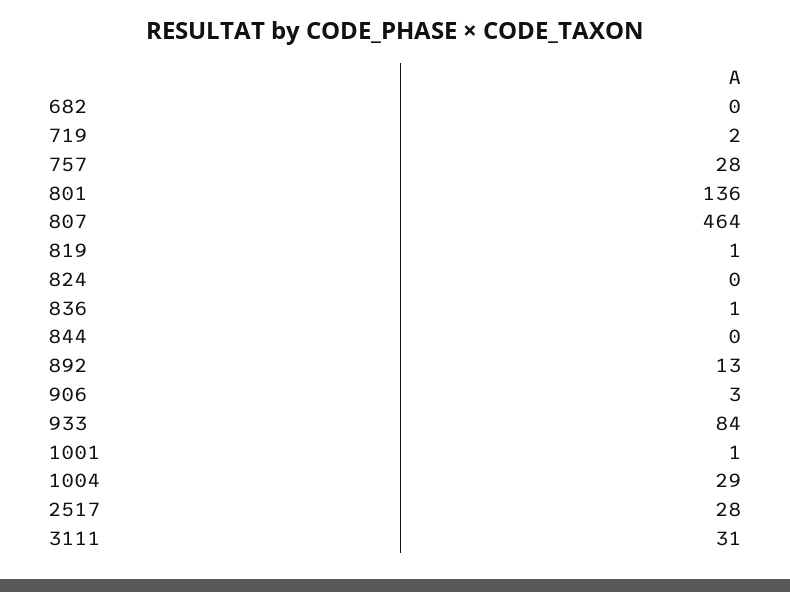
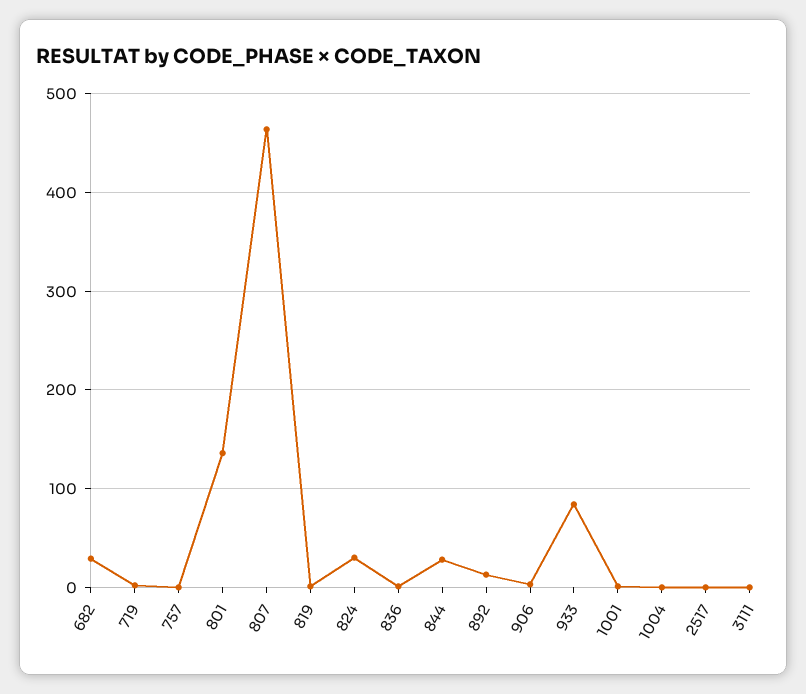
  {
-   "682": 0,
+   "682": 30,
    "719": 2,
-   "757": 28,
+   "757": 0,
    "801": 136,
    "807": 464,
    "819": 1,
-   "824": 0,
+   "824": 30,
    "836": 1,
-   "844": 0,
+   "844": 30,
    "892": 13,
    "906": 3,
    "933": 84,
    "1001": 1,
-   "1004": 29,
+   "1004": 0,
-   "2517": 28,
+   "2517": 0,
-   "3111": 31
+   "3111": 0
  }

